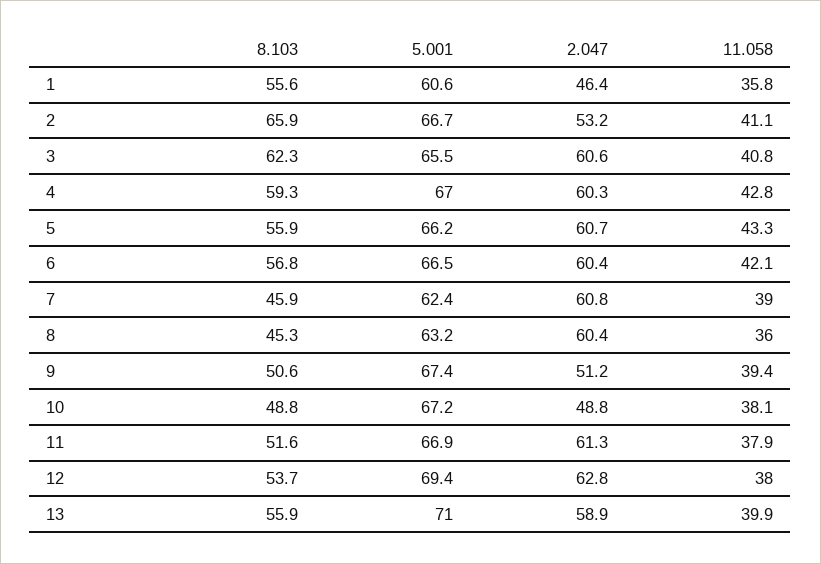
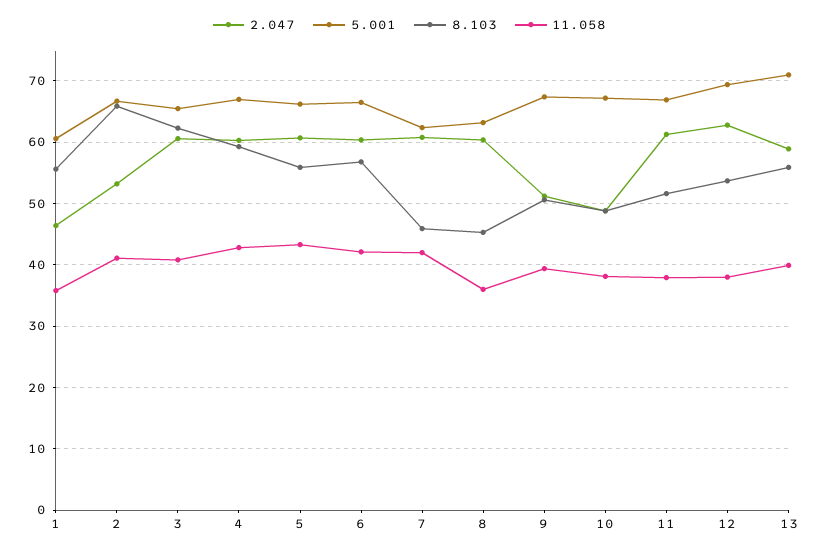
  {
    "8.103": {
      "1": 55.6,
      "2": 65.9,
      "3": 62.3,
      "4": 59.3,
      "5": 55.9,
      "6": 56.8,
      "7": 45.9,
      "8": 45.3,
      "9": 50.6,
      "10": 48.8,
      "11": 51.6,
      "12": 53.7,
      "13": 55.9
    },
    "5.001": {
      "1": 60.6,
      "2": 66.7,
      "3": 65.5,
      "4": 67,
      "5": 66.2,
      "6": 66.5,
      "7": 62.4,
      "8": 63.2,
      "9": 67.4,
      "10": 67.2,
      "11": 66.9,
      "12": 69.4,
      "13": 71
    },
    "2.047": {
      "1": 46.4,
      "2": 53.2,
      "3": 60.6,
      "4": 60.3,
      "5": 60.7,
      "6": 60.4,
      "7": 60.8,
      "8": 60.4,
      "9": 51.2,
      "10": 48.8,
      "11": 61.3,
      "12": 62.8,
      "13": 58.9
    },
    "11.058": {
      "1": 35.8,
      "2": 41.1,
      "3": 40.8,
      "4": 42.8,
      "5": 43.3,
      "6": 42.1,
-     "7": 39,
+     "7": 42,
      "8": 36,
      "9": 39.4,
      "10": 38.1,
      "11": 37.9,
      "12": 38,
      "13": 39.9
    }
  }

